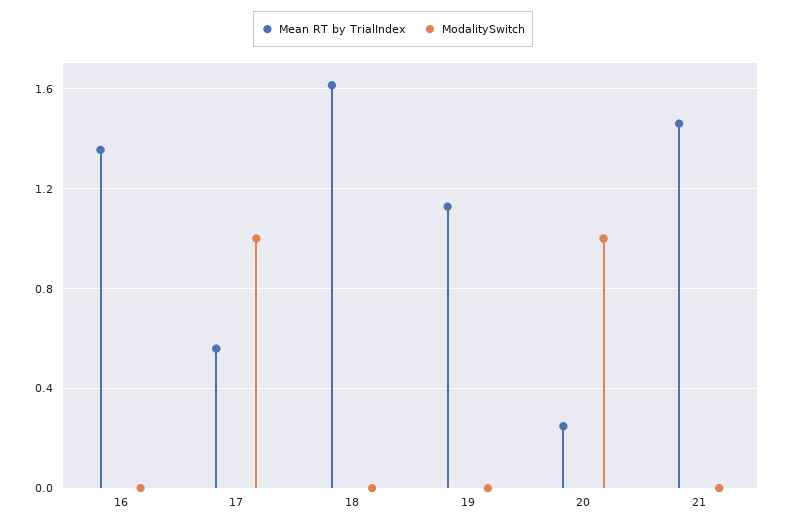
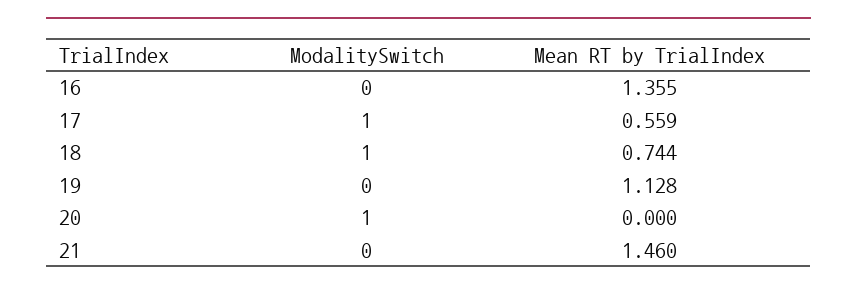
  {
    "Mean RT by TrialIndex": {
      "16": 1.355,
      "17": 0.559,
-     "18": 1.6,
+     "18": 0.744,
      "19": 1.128,
-     "20": 0.25,
+     "20": 0,
      "21": 1.46
    },
    "ModalitySwitch": {
      "16": 0,
      "17": 1,
-     "18": 0,
+     "18": 1,
      "19": 0,
      "20": 1,
      "21": 0
    }
  }

